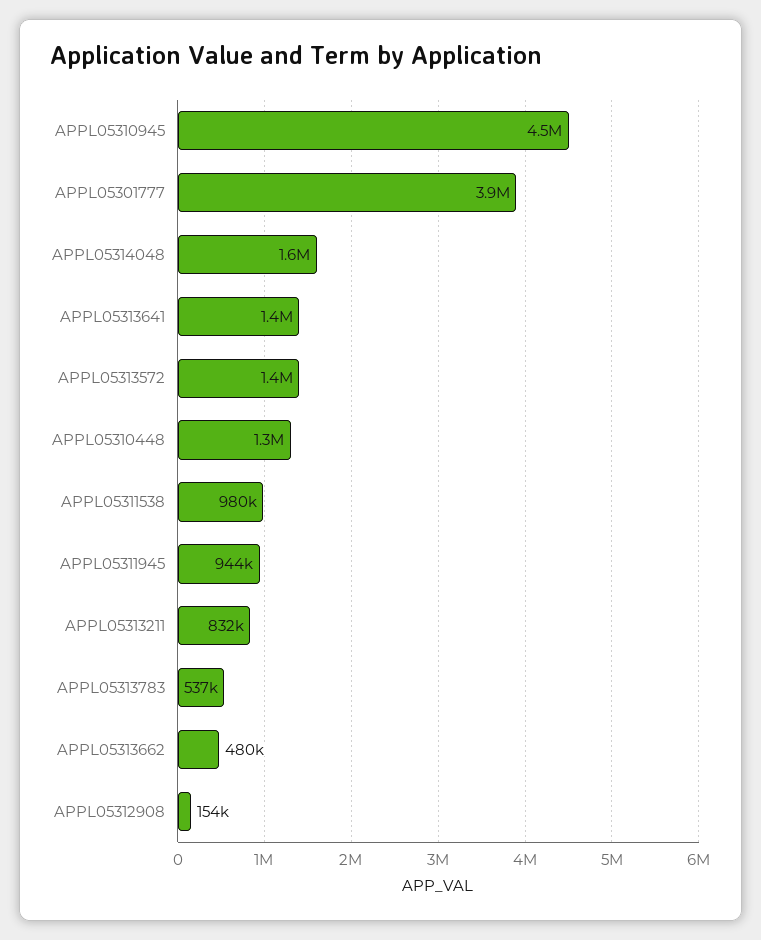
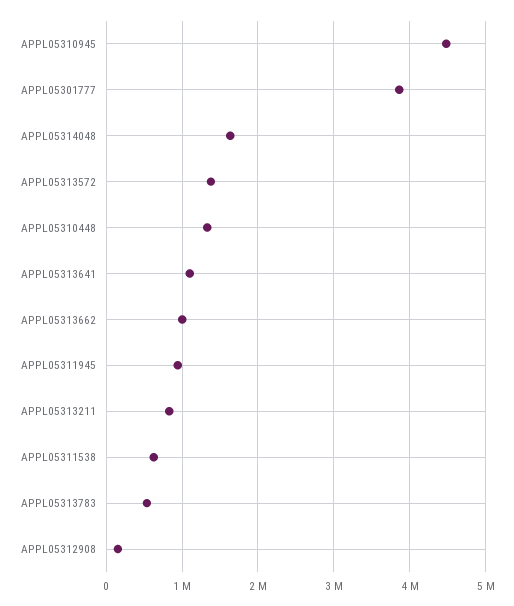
  {
    "APPL05310945": 4500000,
    "APPL05301777": 3900000,
    "APPL05314048": 1600000,
-   "APPL05313641": 1400000,
+   "APPL05313641": 1100000,
    "APPL05313572": 1400000,
    "APPL05310448": 1300000,
-   "APPL05311538": 980000,
+   "APPL05311538": 600000,
    "APPL05311945": 944000,
    "APPL05313211": 832000,
    "APPL05313783": 537000,
-   "APPL05313662": 480000,
+   "APPL05313662": 1000000,
    "APPL05312908": 154000
  }

